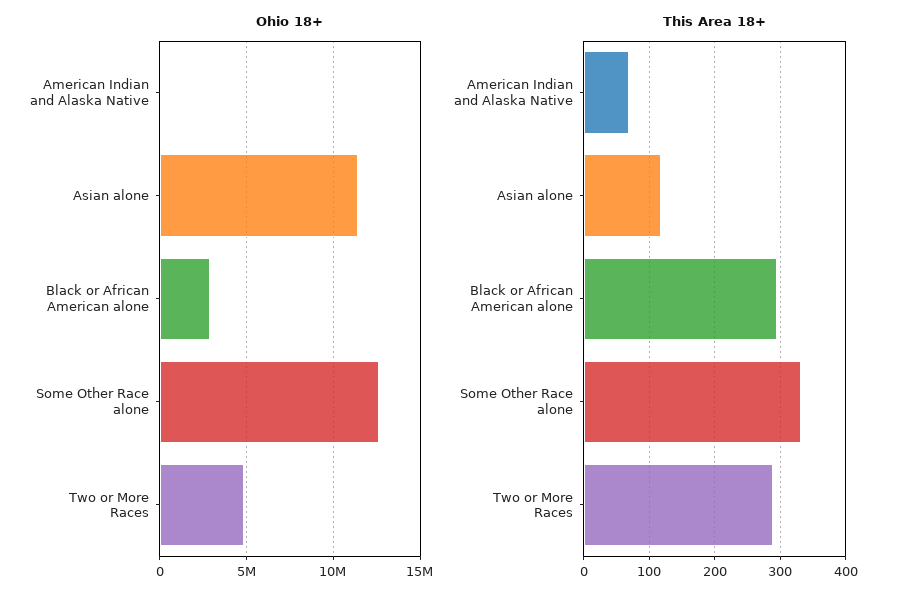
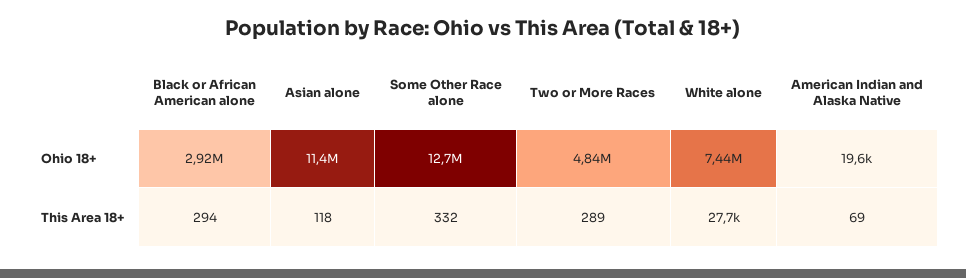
  {
    "Ohio 18+": {
      "American Indian and Alaska Native": 19600,
      "Asian alone": 11400000,
      "Black or African American alone": 2920000,
      "Some Other Race alone": 12700000,
-     "Two or More Races": 4840000
+     "Two or More Races": 4840000,
+     "White alone": 7440000
    },
    "This Area 18+": {
      "American Indian and Alaska Native": 69,
      "Asian alone": 118,
      "Black or African American alone": 294,
      "Some Other Race alone": 332,
-     "Two or More Races": 289
+     "Two or More Races": 289,
+     "White alone": 27700
    }
  }

